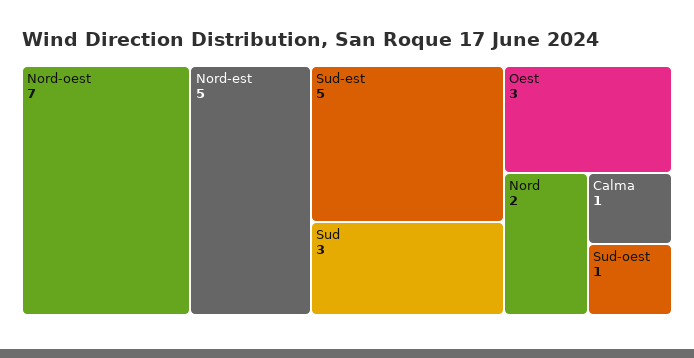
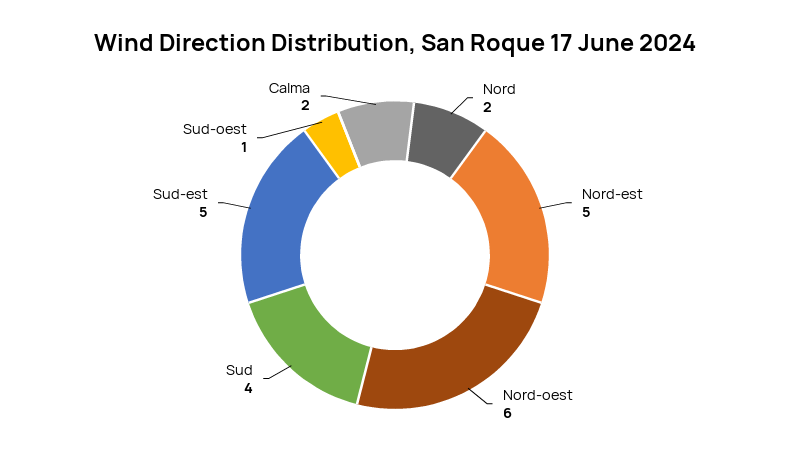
  {
-   "Nord-oest": 7,
+   "Nord-oest": 6,
    "Nord-est": 5,
    "Sud-est": 5,
-   "Sud": 3,
+   "Sud": 4,
-   "Oest": 3,
    "Nord": 2,
-   "Calma": 1,
+   "Calma": 2,
    "Sud-oest": 1
  }

